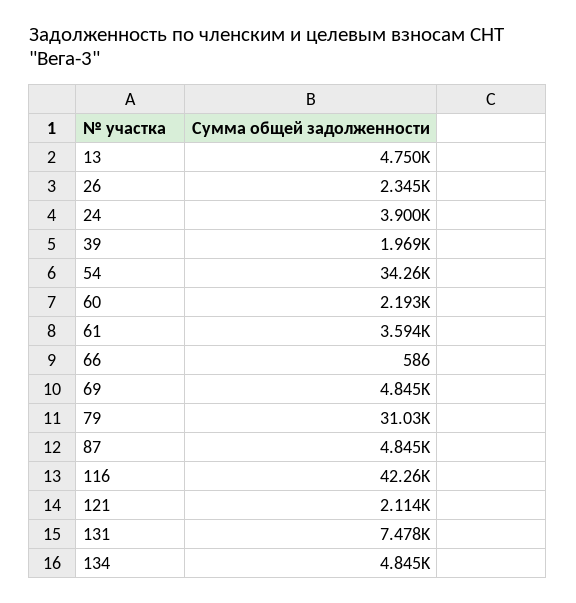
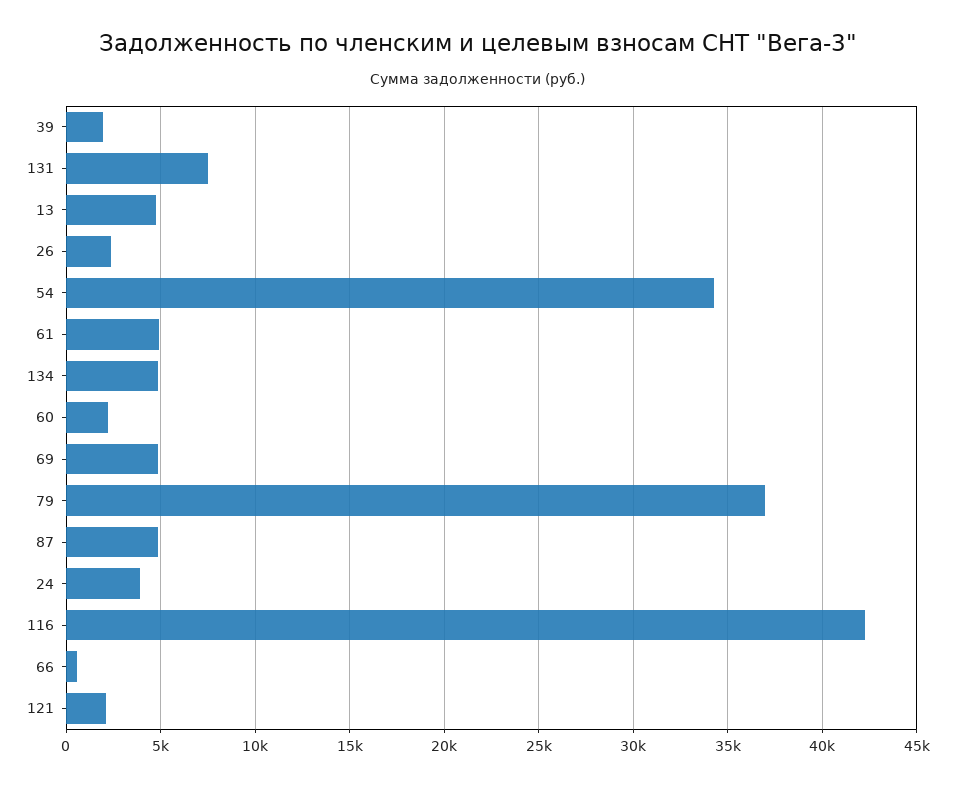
  {
    "13": 4750,
    "26": 2345,
    "24": 3900,
    "39": 1969,
    "54": 34260,
    "60": 2193,
-   "61": 3594,
+   "61": 5000,
    "66": 586,
    "69": 4845,
-   "79": 31030,
+   "79": 37000,
    "87": 4845,
    "116": 42260,
    "121": 2114,
    "131": 7478,
    "134": 4845
  }

